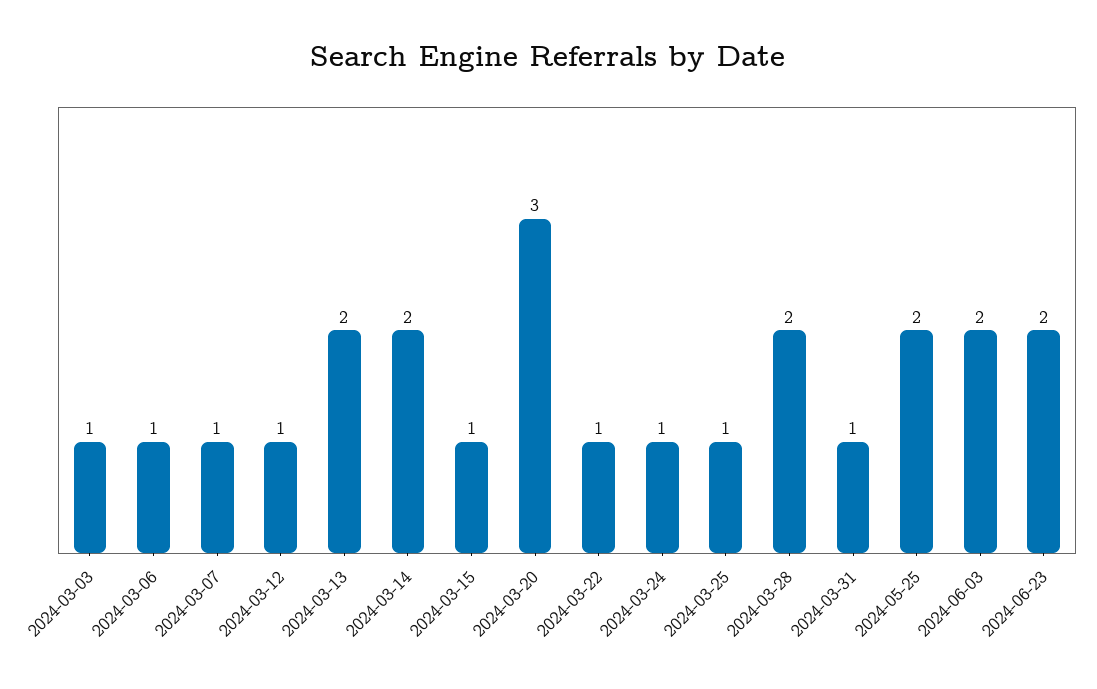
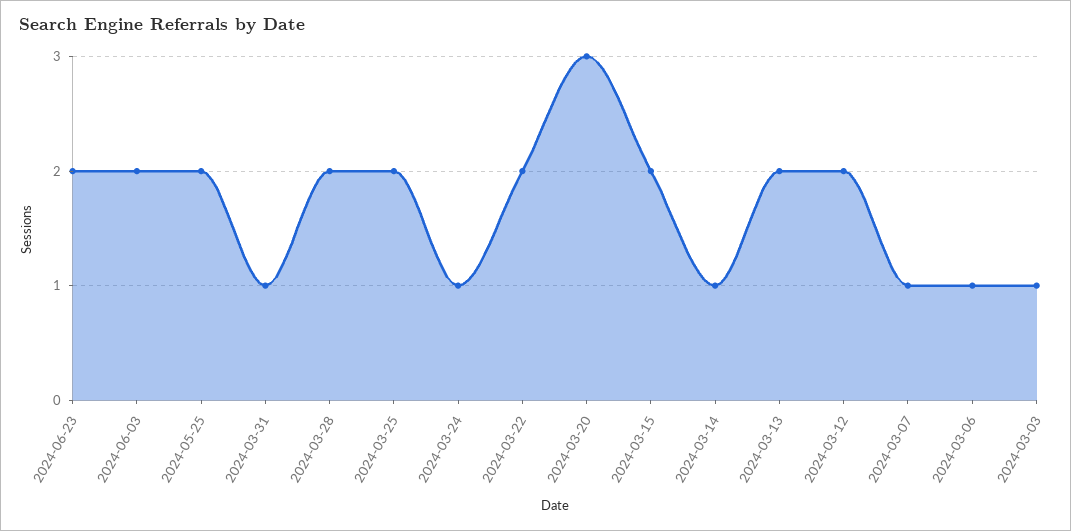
  {
    "2024-03-03": 1,
    "2024-03-06": 1,
    "2024-03-07": 1,
-   "2024-03-12": 1,
+   "2024-03-12": 2,
    "2024-03-13": 2,
-   "2024-03-14": 2,
+   "2024-03-14": 1,
-   "2024-03-15": 1,
+   "2024-03-15": 2,
    "2024-03-20": 3,
-   "2024-03-22": 1,
+   "2024-03-22": 2,
    "2024-03-24": 1,
-   "2024-03-25": 1,
+   "2024-03-25": 2,
    "2024-03-28": 2,
    "2024-03-31": 1,
    "2024-05-25": 2,
    "2024-06-03": 2,
    "2024-06-23": 2
  }

